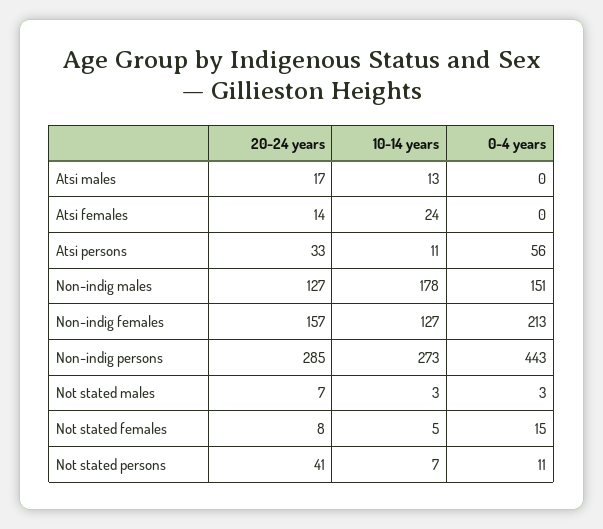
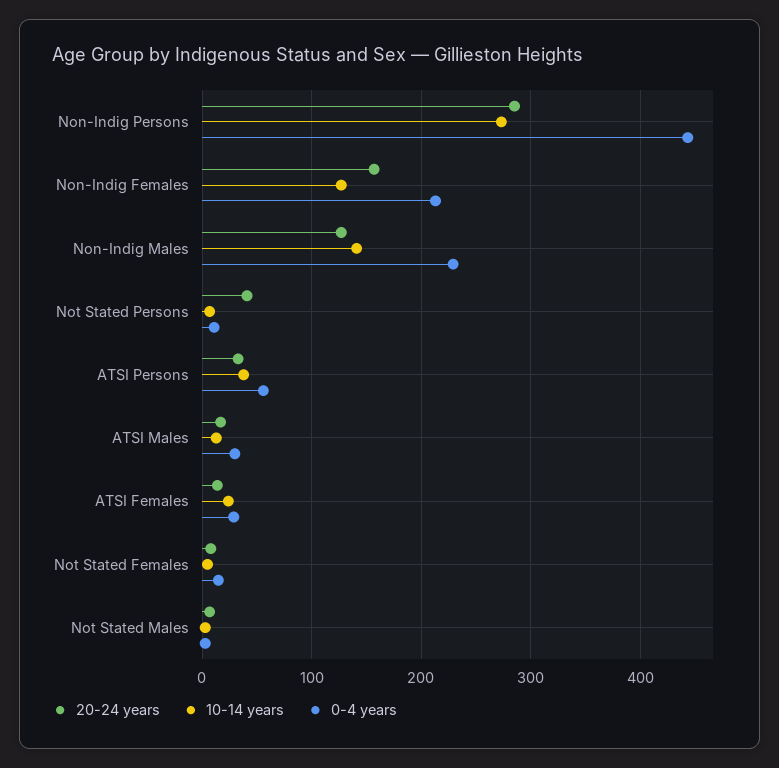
  {
    "20-24 years": {
      "Atsi males": 17,
      "Atsi females": 14,
      "Atsi persons": 33,
      "Non-indig males": 127,
      "Non-indig females": 157,
      "Non-indig persons": 285,
      "Not stated males": 7,
      "Not stated females": 8,
      "Not stated persons": 41
    },
    "10-14 years": {
      "Atsi males": 13,
      "Atsi females": 24,
-     "Atsi persons": 11,
+     "Atsi persons": 40,
-     "Non-indig males": 178,
+     "Non-indig males": 140,
      "Non-indig females": 127,
      "Non-indig persons": 273,
      "Not stated males": 3,
      "Not stated females": 5,
      "Not stated persons": 7
    },
    "0-4 years": {
-     "Atsi males": 0,
+     "Atsi males": 30,
-     "Atsi females": 0,
+     "Atsi females": 30,
      "Atsi persons": 56,
-     "Non-indig males": 151,
+     "Non-indig males": 230,
      "Non-indig females": 213,
      "Non-indig persons": 443,
      "Not stated males": 3,
      "Not stated females": 15,
      "Not stated persons": 11
    }
  }

